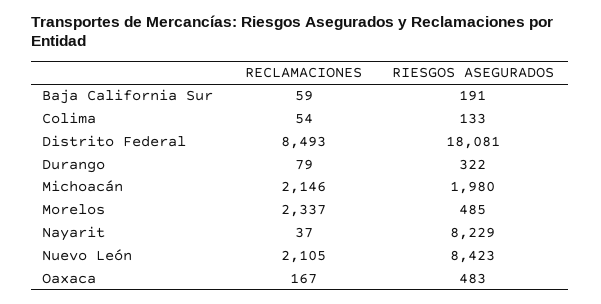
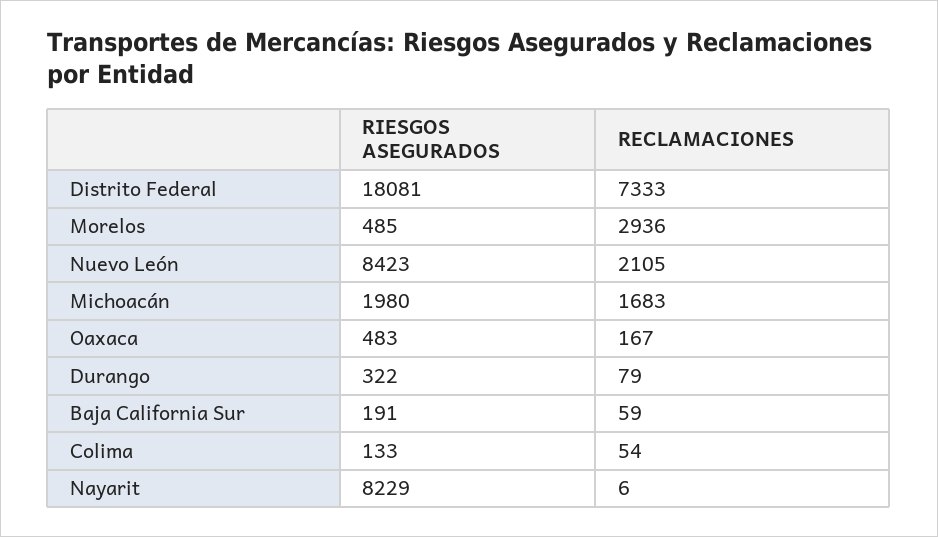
  {
    "RECLAMACIONES": {
      "Baja California Sur": 59,
      "Colima": 54,
-     "Distrito Federal": 8493,
+     "Distrito Federal": 7333,
      "Durango": 79,
-     "Michoacán": 2146,
+     "Michoacán": 1683,
-     "Morelos": 2337,
+     "Morelos": 2936,
-     "Nayarit": 37,
+     "Nayarit": 6,
      "Nuevo León": 2105,
      "Oaxaca": 167
    },
    "RIESGOS ASEGURADOS": {
      "Baja California Sur": 191,
      "Colima": 133,
      "Distrito Federal": 18081,
      "Durango": 322,
      "Michoacán": 1980,
      "Morelos": 485,
      "Nayarit": 8229,
      "Nuevo León": 8423,
      "Oaxaca": 483
    }
  }

